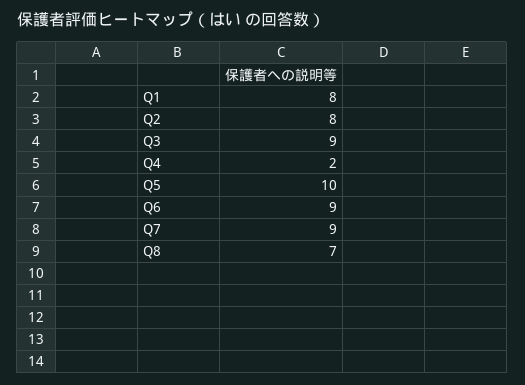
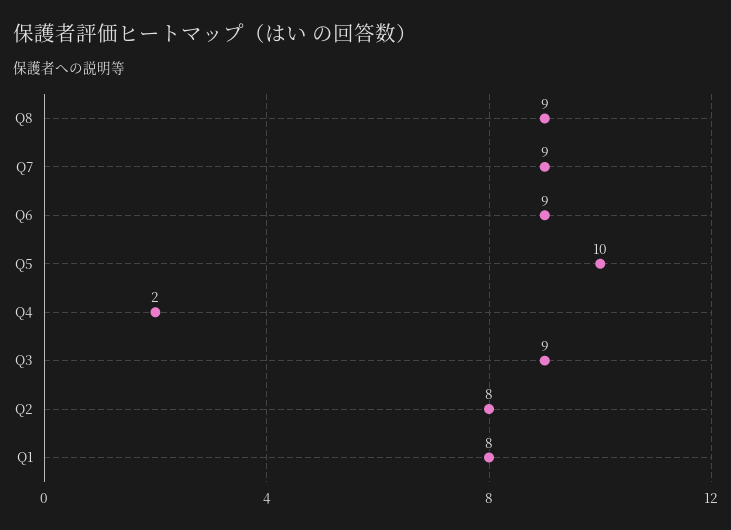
  {
    "Q1": 8,
    "Q2": 8,
    "Q3": 9,
    "Q4": 2,
    "Q5": 10,
    "Q6": 9,
    "Q7": 9,
-   "Q8": 7
+   "Q8": 9
  }

